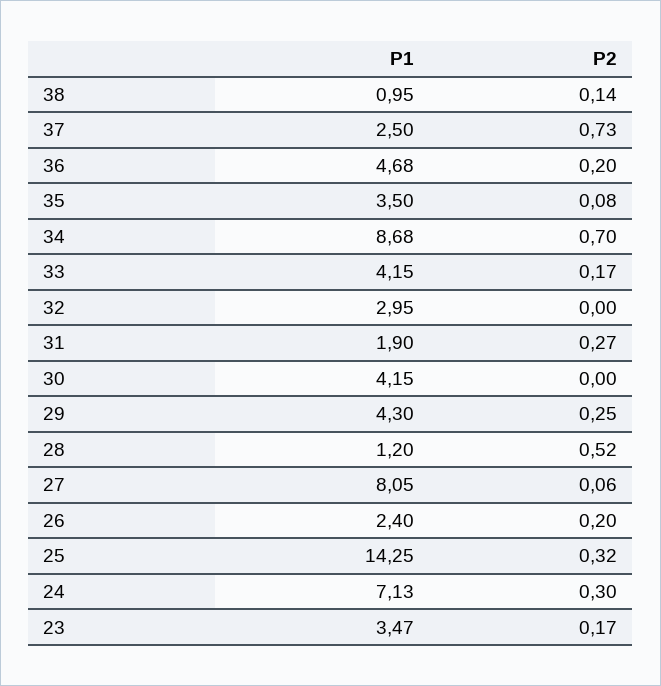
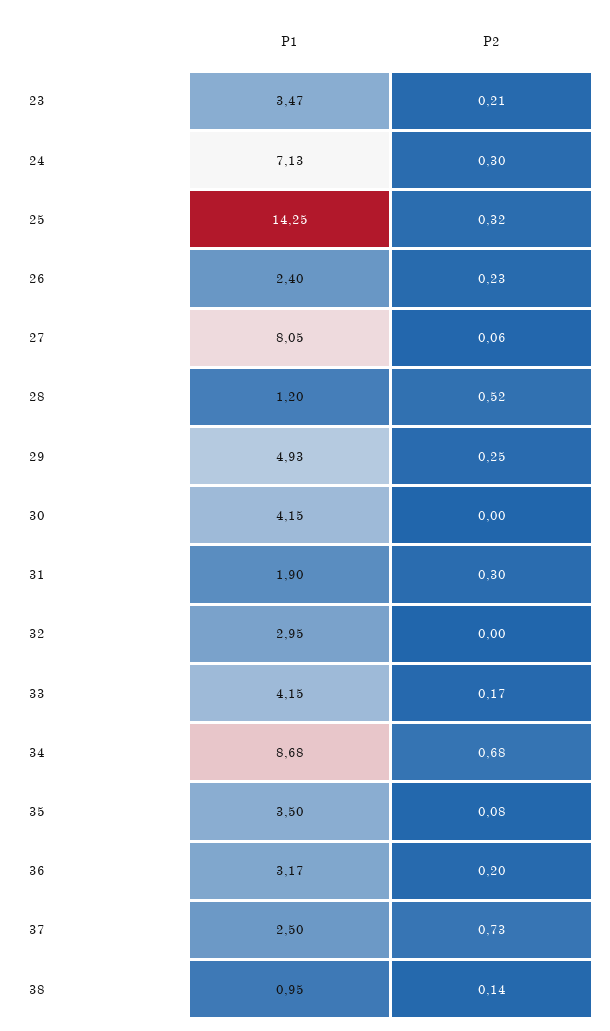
  {
    "P1": {
      "38": 0.95,
      "37": 2.5,
-     "36": 4.68,
+     "36": 3.17,
      "35": 3.5,
      "34": 8.68,
      "33": 4.15,
      "32": 2.95,
      "31": 1.9,
      "30": 4.15,
-     "29": 4.3,
+     "29": 4.93,
      "28": 1.2,
      "27": 8.05,
      "26": 2.4,
      "25": 14.25,
      "24": 7.13,
      "23": 3.47
    },
    "P2": {
      "38": 0.14,
      "37": 0.73,
      "36": 0.2,
      "35": 0.08,
-     "34": 0.7,
+     "34": 0.68,
      "33": 0.17,
      "32": 0,
-     "31": 0.27,
+     "31": 0.3,
      "30": 0,
      "29": 0.25,
      "28": 0.52,
      "27": 0.06,
-     "26": 0.2,
+     "26": 0.23,
      "25": 0.32,
      "24": 0.3,
-     "23": 0.17
+     "23": 0.21
    }
  }

